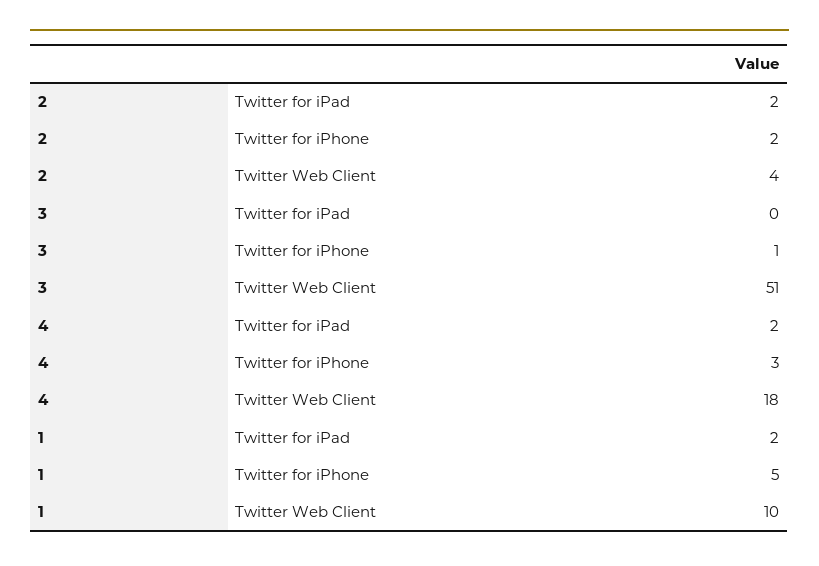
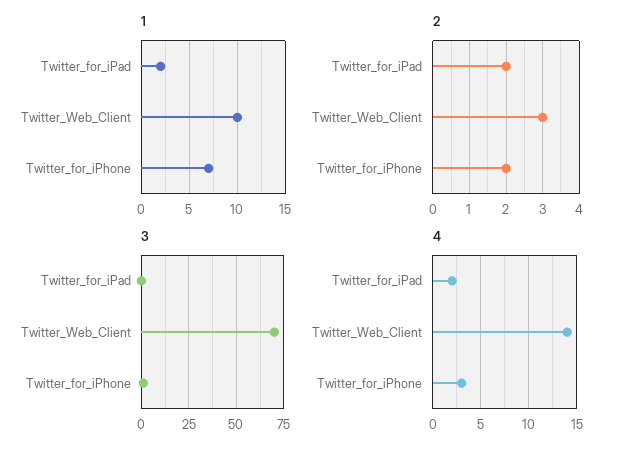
  {
    "2": {
      "Twitter for iPad": 2,
      "Twitter for iPhone": 2,
-     "Twitter Web Client": 4
+     "Twitter Web Client": 3
    },
    "3": {
      "Twitter for iPad": 0,
      "Twitter for iPhone": 1,
-     "Twitter Web Client": 51
+     "Twitter Web Client": 70
    },
    "4": {
      "Twitter for iPad": 2,
      "Twitter for iPhone": 3,
-     "Twitter Web Client": 18
+     "Twitter Web Client": 14
    },
    "1": {
      "Twitter for iPad": 2,
-     "Twitter for iPhone": 5,
+     "Twitter for iPhone": 7,
      "Twitter Web Client": 10
    }
  }

